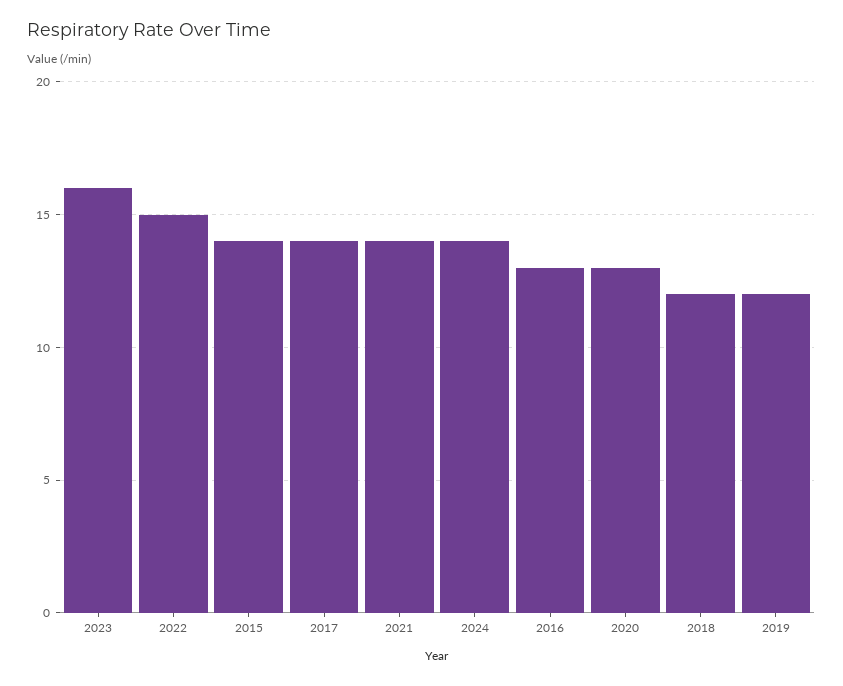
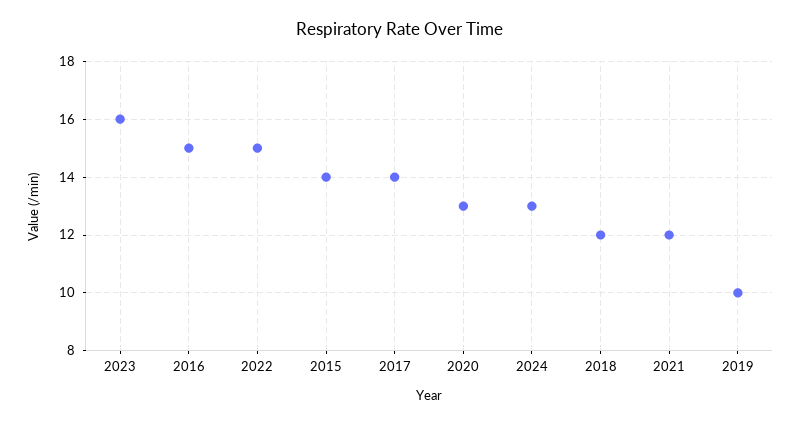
  {
    "2023": 16,
    "2022": 15,
    "2015": 14,
    "2017": 14,
-   "2021": 14,
+   "2021": 12,
-   "2024": 14,
+   "2024": 13,
-   "2016": 13,
+   "2016": 15,
    "2020": 13,
    "2018": 12,
-   "2019": 12
+   "2019": 10
  }

